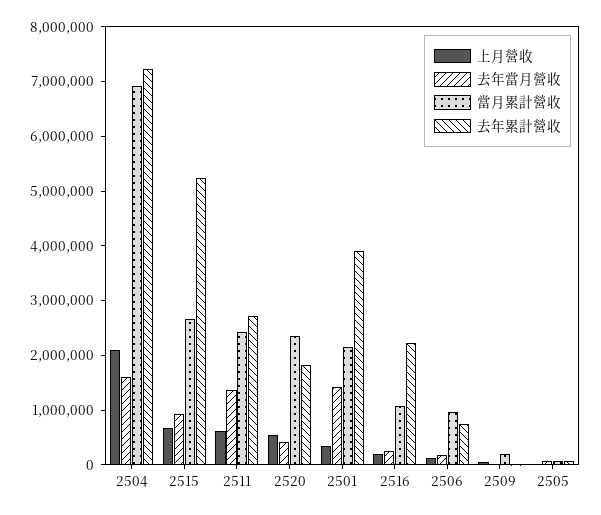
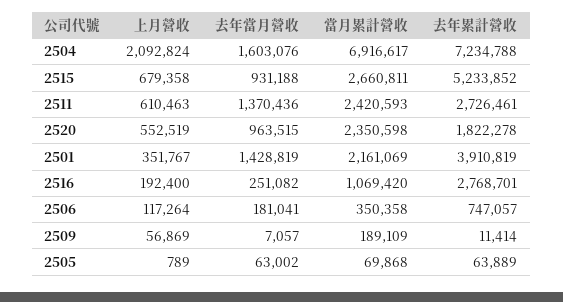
  {
    "上月營收": {
      "2504": 2092824,
      "2515": 679358,
      "2511": 610463,
      "2520": 552519,
      "2501": 351767,
      "2516": 192400,
      "2506": 117264,
      "2509": 56869,
      "2505": 789
    },
    "去年當月營收": {
      "2504": 1603076,
      "2515": 931188,
      "2511": 1370436,
-     "2520": 400000,
+     "2520": 963515,
      "2501": 1428819,
      "2516": 251082,
      "2506": 181041,
      "2509": 7057,
      "2505": 63002
    },
    "當月累計營收": {
      "2504": 6916617,
      "2515": 2660811,
      "2511": 2420593,
      "2520": 2350598,
      "2501": 2161069,
      "2516": 1069420,
-     "2506": 1000000,
+     "2506": 350358,
      "2509": 189109,
      "2505": 69868
    },
    "去年累計營收": {
      "2504": 7234788,
      "2515": 5233852,
      "2511": 2726461,
      "2520": 1822278,
      "2501": 3910819,
-     "2516": 2200000,
+     "2516": 2768701,
      "2506": 747057,
      "2509": 11414,
      "2505": 63889
    }
  }

